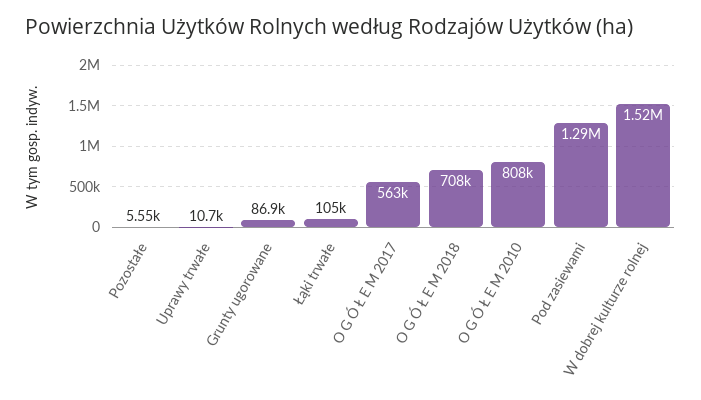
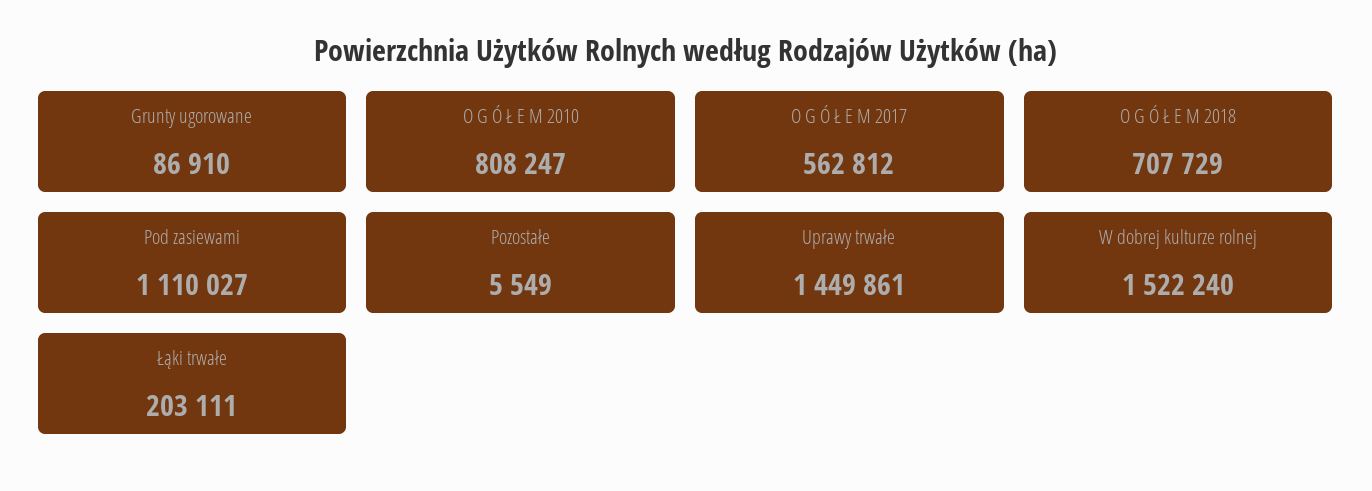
  {
    "Pozostałe": 5549,
-   "Uprawy trwałe": 10700,
+   "Uprawy trwałe": 1449861,
    "Grunty ugorowane": 86910,
-   "Łąki trwałe": 105000,
+   "Łąki trwałe": 203111,
    "O G Ó Ł E M 2017": 562812,
    "O G Ó Ł E M 2018": 707729,
    "O G Ó Ł E M 2010": 808247,
-   "Pod zasiewami": 1290000,
+   "Pod zasiewami": 1110027,
    "W dobrej kulturze rolnej": 1522240
  }

